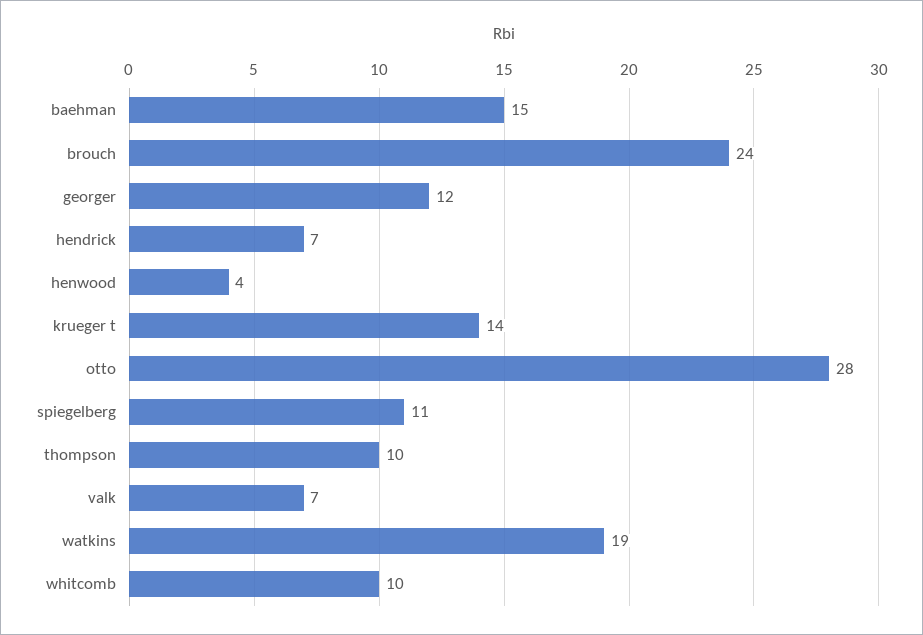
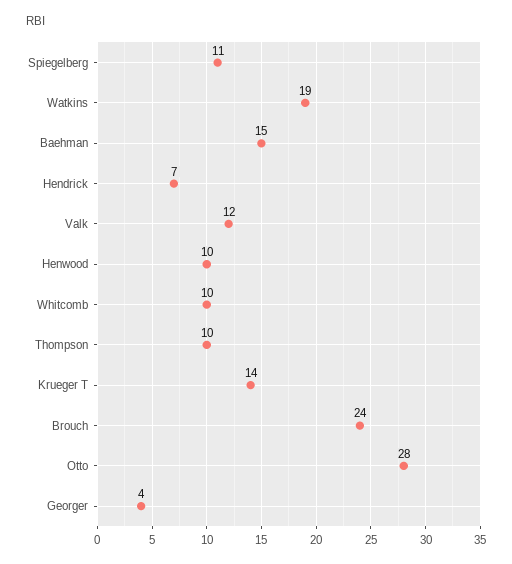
  {
    "baehman": 15,
    "brouch": 24,
-   "georger": 12,
+   "georger": 4,
    "hendrick": 7,
-   "henwood": 4,
+   "henwood": 10,
    "krueger t": 14,
    "otto": 28,
    "spiegelberg": 11,
    "thompson": 10,
-   "valk": 7,
+   "valk": 12,
    "watkins": 19,
    "whitcomb": 10
  }

